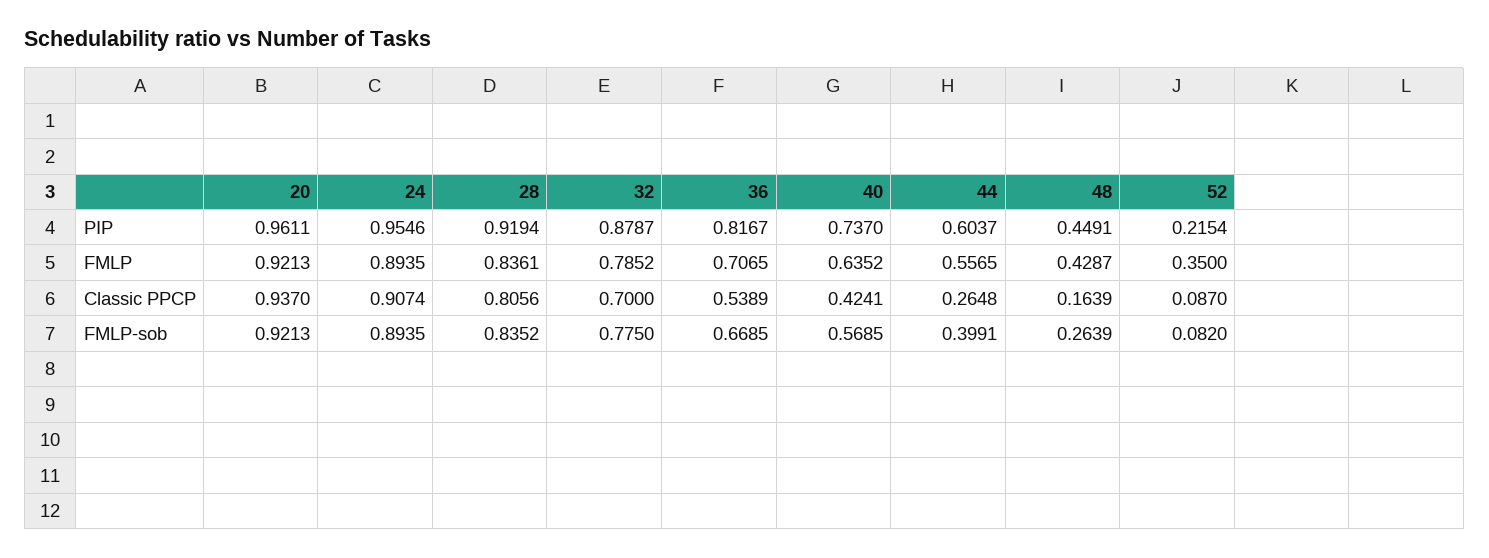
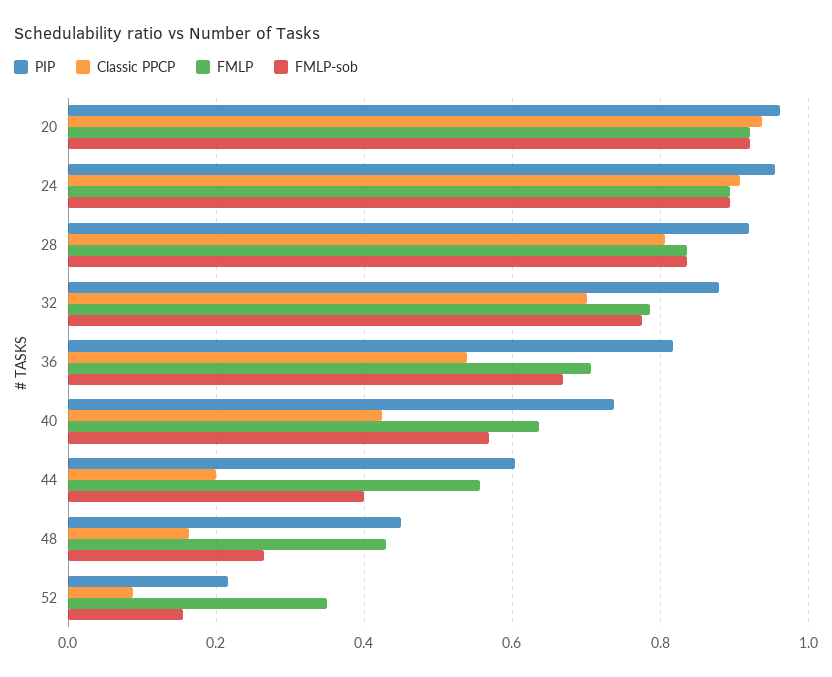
  {
    "PIP": {
      "20": 0.9611,
      "24": 0.9546,
      "28": 0.9194,
      "32": 0.8787,
      "36": 0.8167,
      "40": 0.737,
      "44": 0.6037,
      "48": 0.4491,
      "52": 0.2154
    },
    "FMLP": {
      "20": 0.9213,
      "24": 0.8935,
      "28": 0.8361,
      "32": 0.7852,
      "36": 0.7065,
      "40": 0.6352,
      "44": 0.5565,
      "48": 0.4287,
      "52": 0.35
    },
    "Classic PPCP": {
      "20": 0.937,
      "24": 0.9074,
      "28": 0.8056,
      "32": 0.7,
      "36": 0.5389,
      "40": 0.4241,
-     "44": 0.2648,
+     "44": 0.2,
      "48": 0.1639,
      "52": 0.087
    },
    "FMLP-sob": {
      "20": 0.9213,
      "24": 0.8935,
      "28": 0.8352,
      "32": 0.775,
      "36": 0.6685,
      "40": 0.5685,
      "44": 0.3991,
      "48": 0.2639,
-     "52": 0.082
+     "52": 0.16
    }
  }

